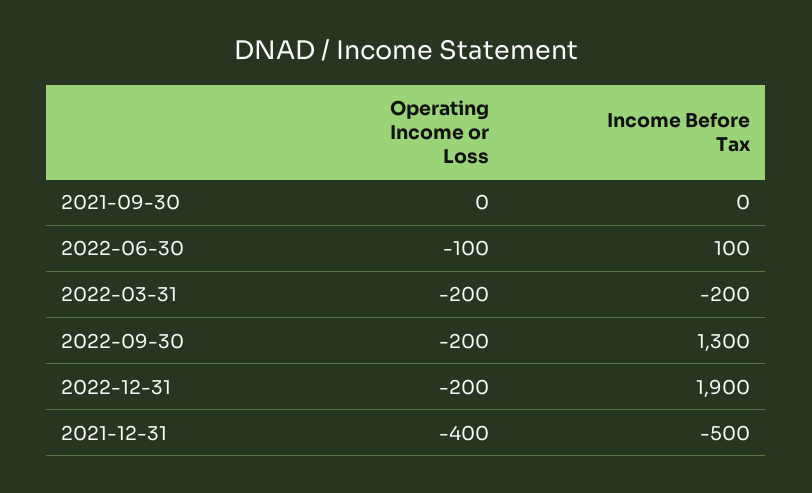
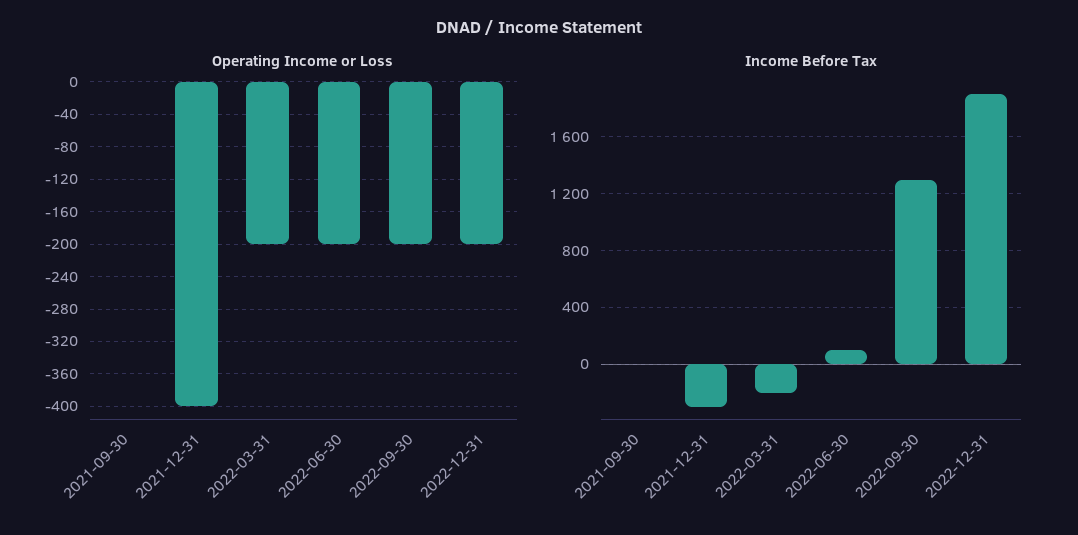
  {
    "Operating Income or Loss": {
      "2021-09-30": 0,
-     "2022-06-30": -100,
+     "2022-06-30": -200,
      "2022-03-31": -200,
      "2022-09-30": -200,
      "2022-12-31": -200,
      "2021-12-31": -400
    },
    "Income Before Tax": {
      "2021-09-30": 0,
      "2022-06-30": 100,
      "2022-03-31": -200,
      "2022-09-30": 1300,
      "2022-12-31": 1900,
-     "2021-12-31": -500
+     "2021-12-31": -300
    }
  }

